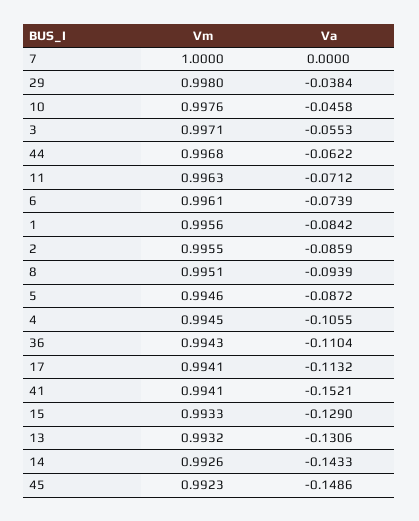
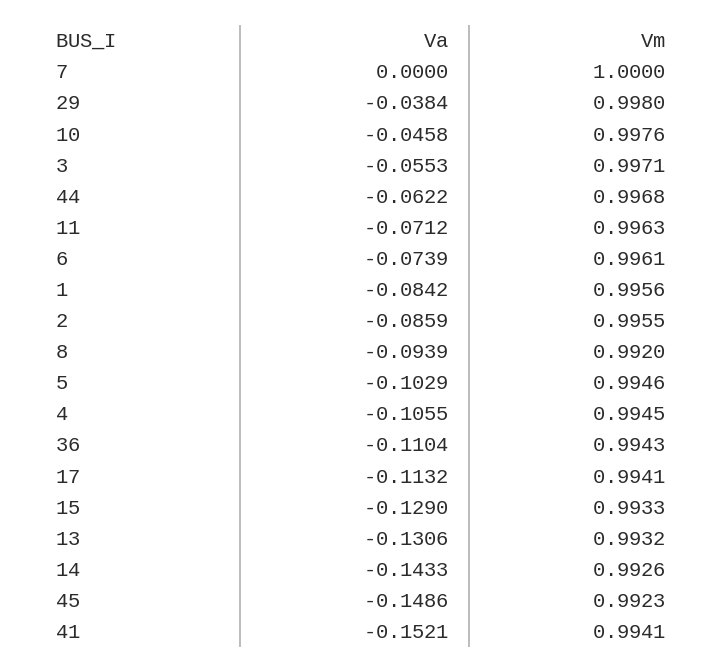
  {
    "Vm": {
      "7": 1,
      "29": 0.998,
      "10": 0.9976,
      "3": 0.9971,
      "44": 0.9968,
      "11": 0.9963,
      "6": 0.9961,
      "1": 0.9956,
      "2": 0.9955,
-     "8": 0.9951,
+     "8": 0.992,
      "5": 0.9946,
      "4": 0.9945,
      "36": 0.9943,
      "17": 0.9941,
      "41": 0.9941,
      "15": 0.9933,
      "13": 0.9932,
      "14": 0.9926,
      "45": 0.9923
    },
    "Va": {
      "7": 0,
      "29": -0.0384,
      "10": -0.0458,
      "3": -0.0553,
      "44": -0.0622,
      "11": -0.0712,
      "6": -0.0739,
      "1": -0.0842,
      "2": -0.0859,
      "8": -0.0939,
-     "5": -0.0872,
+     "5": -0.1029,
      "4": -0.1055,
      "36": -0.1104,
      "17": -0.1132,
      "41": -0.1521,
      "15": -0.129,
      "13": -0.1306,
      "14": -0.1433,
      "45": -0.1486
    }
  }

